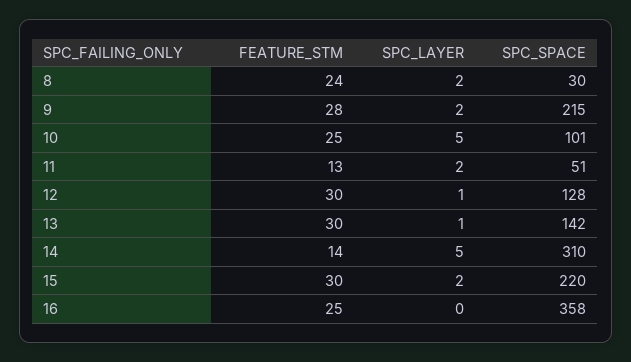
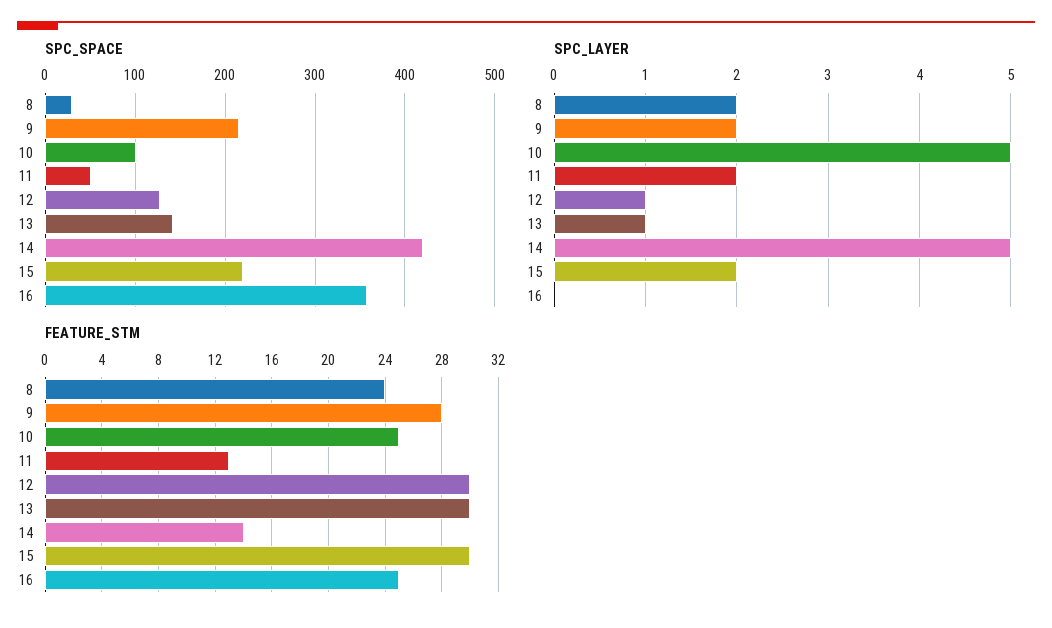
  {
    "FEATURE_STM": {
      "8": 24,
      "9": 28,
      "10": 25,
      "11": 13,
      "12": 30,
      "13": 30,
      "14": 14,
      "15": 30,
      "16": 25
    },
    "SPC_LAYER": {
      "8": 2,
      "9": 2,
      "10": 5,
      "11": 2,
      "12": 1,
      "13": 1,
      "14": 5,
      "15": 2,
      "16": 0
    },
    "SPC_SPACE": {
      "8": 30,
      "9": 215,
      "10": 101,
      "11": 51,
      "12": 128,
      "13": 142,
-     "14": 310,
+     "14": 420,
      "15": 220,
      "16": 358
    }
  }

